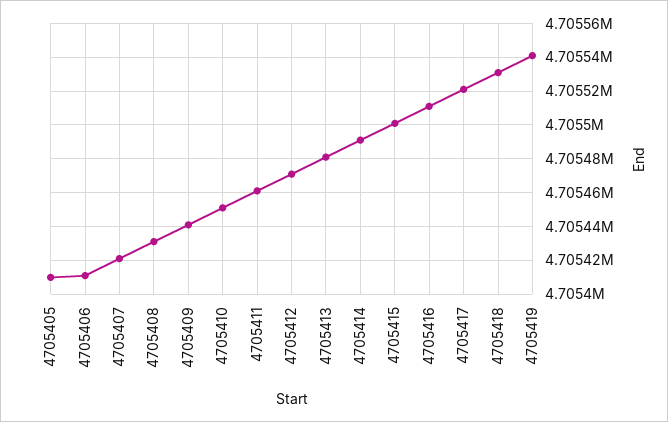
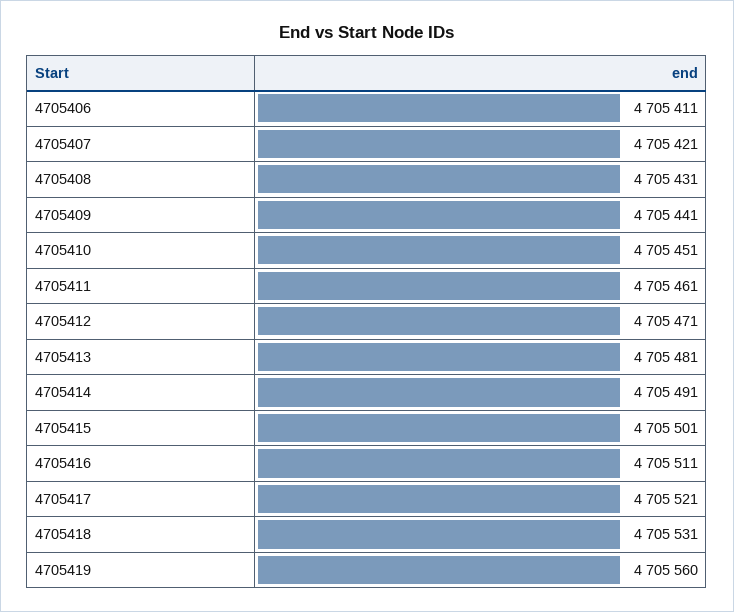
  {
-   "4705405": 4705410,
    "4705406": 4705411,
    "4705407": 4705421,
    "4705408": 4705431,
    "4705409": 4705441,
    "4705410": 4705451,
    "4705411": 4705461,
    "4705412": 4705471,
    "4705413": 4705481,
    "4705414": 4705491,
    "4705415": 4705501,
    "4705416": 4705511,
    "4705417": 4705521,
    "4705418": 4705531,
-   "4705419": 4705540
+   "4705419": 4705560
  }

